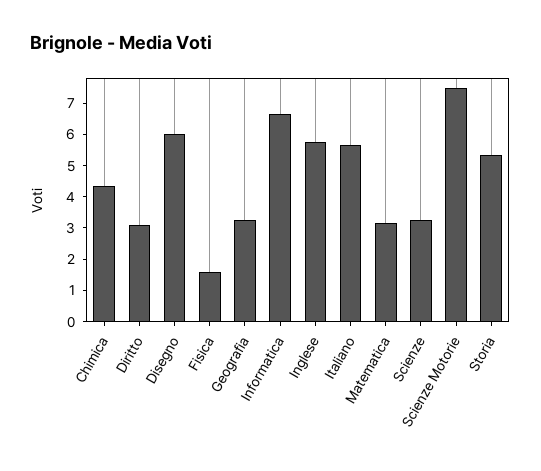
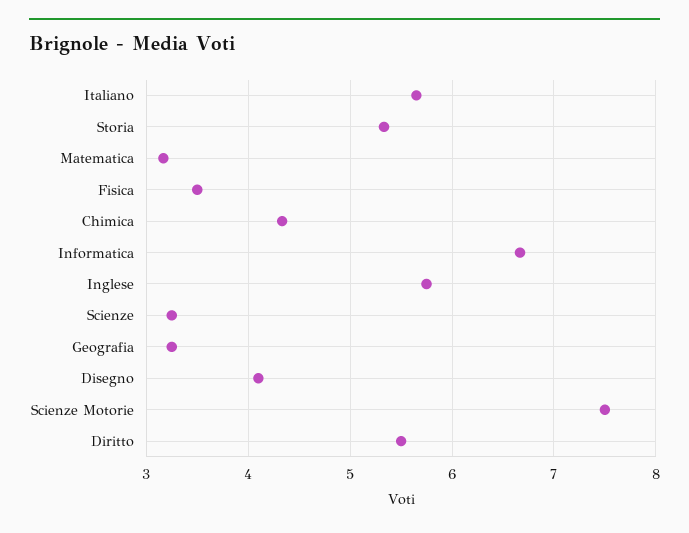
  {
    "Chimica": 4.3,
-   "Diritto": 3,
+   "Diritto": 5.5,
-   "Disegno": 6,
+   "Disegno": 4.1,
-   "Fisica": 1.5,
+   "Fisica": 3.5,
    "Geografia": 3.3,
    "Informatica": 6.7,
    "Inglese": 5.8,
    "Italiano": 5.7,
    "Matematica": 3.2,
    "Scienze": 3.3,
    "Scienze Motorie": 7.5,
    "Storia": 5.3
  }

